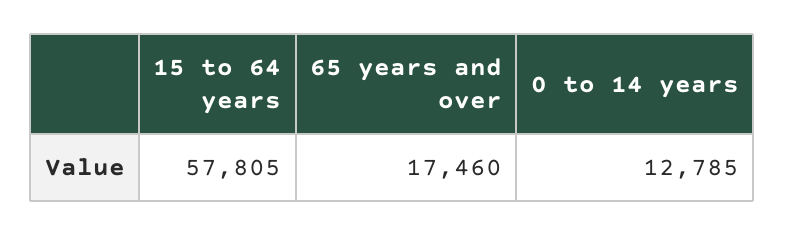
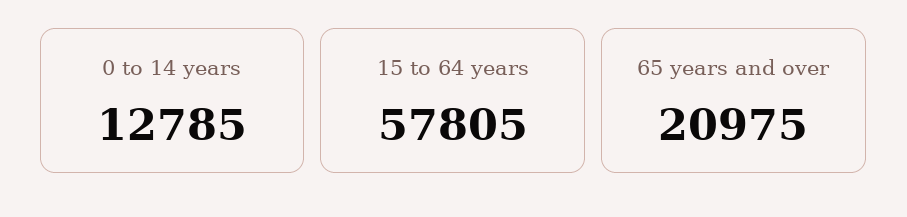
  {
    "15 to 64 years": 57805,
-   "65 years and over": 17460,
+   "65 years and over": 20975,
    "0 to 14 years": 12785
  }

